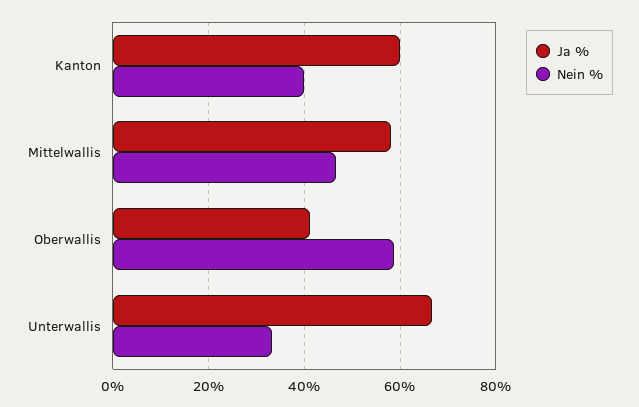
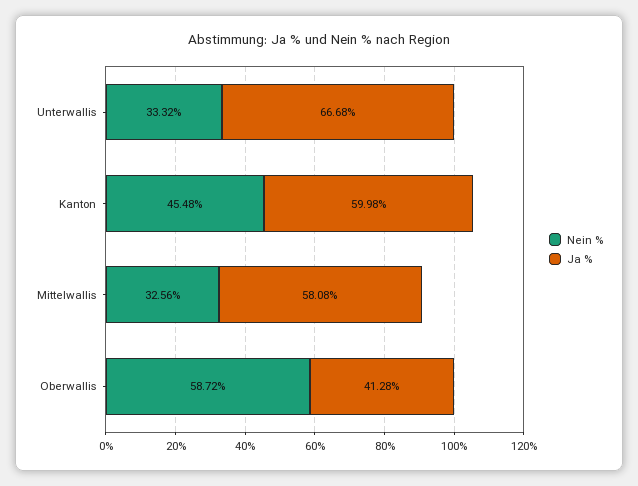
  {
    "Ja %": {
      "Kanton": 59.98,
      "Mittelwallis": 58.08,
      "Oberwallis": 41.28,
      "Unterwallis": 66.68
    },
    "Nein %": {
-     "Kanton": 40,
+     "Kanton": 45.48,
-     "Mittelwallis": 46,
+     "Mittelwallis": 32.56,
      "Oberwallis": 58.72,
      "Unterwallis": 33.32
    }
  }

